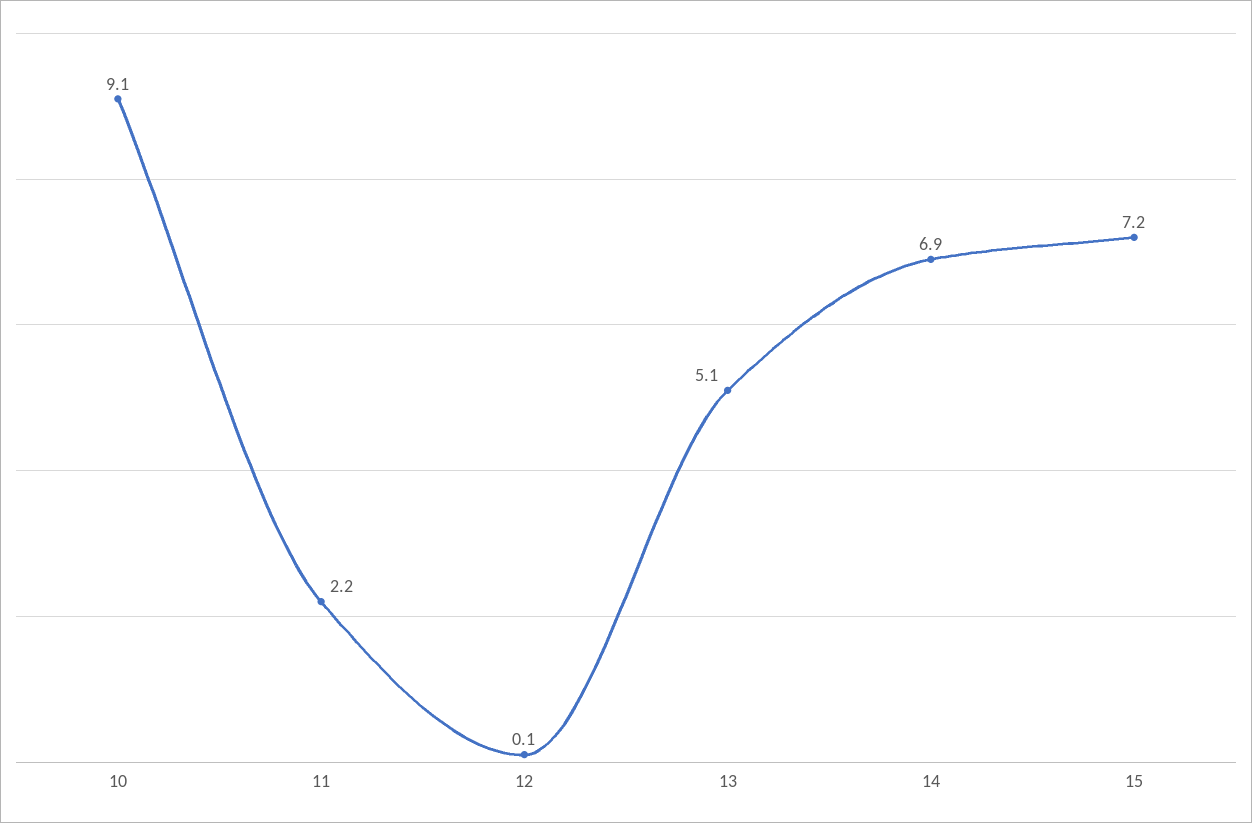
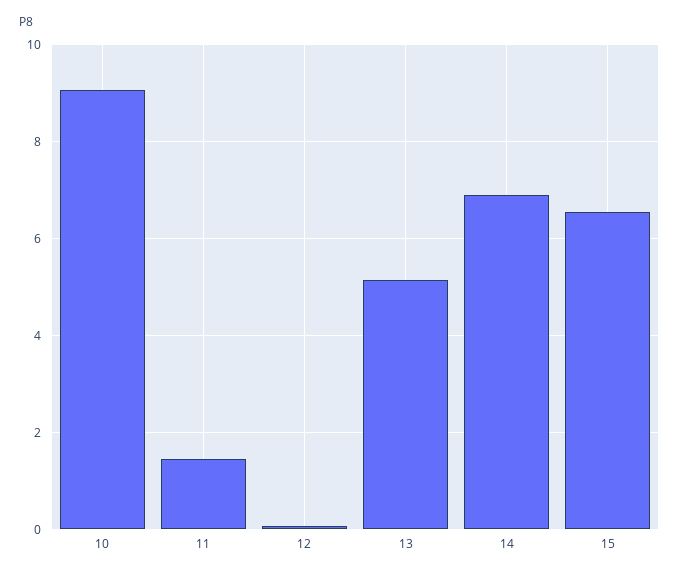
  {
    "10": 9.1,
-   "11": 2.2,
+   "11": 1.4,
    "12": 0.1,
    "13": 5.1,
    "14": 6.9,
-   "15": 7.2
+   "15": 6.6
  }

